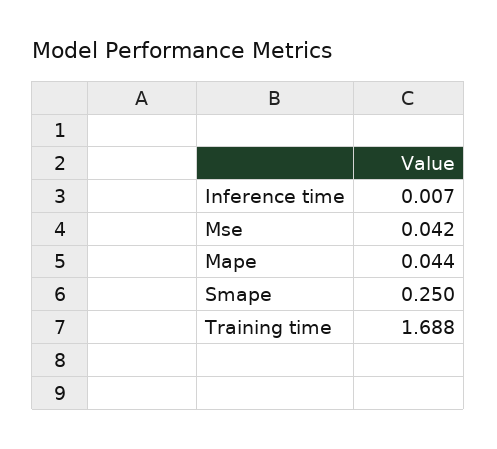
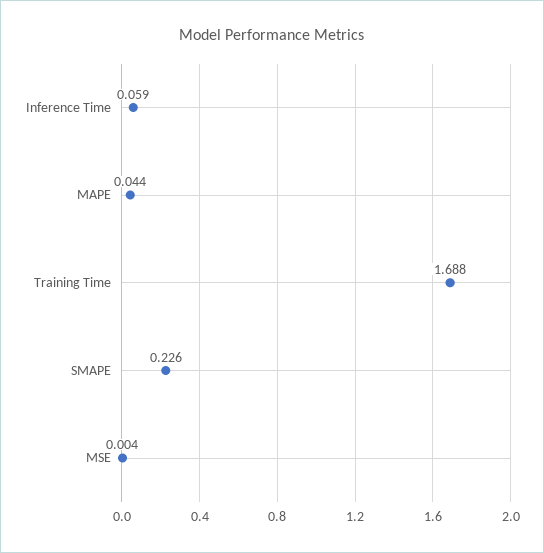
  {
-   "Inference time": 0.007,
+   "Inference time": 0.059,
-   "Mse": 0.042,
+   "Mse": 0.004,
    "Mape": 0.044,
-   "Smape": 0.25,
+   "Smape": 0.226,
    "Training time": 1.688
  }

